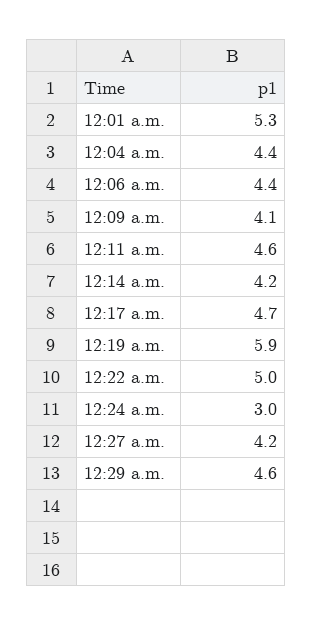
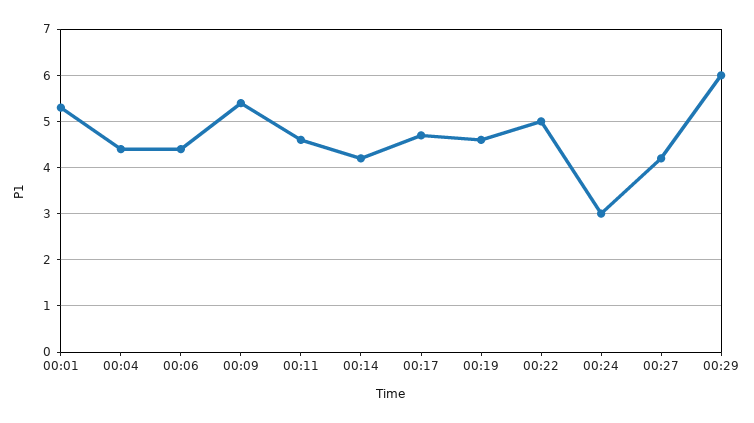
  {
    "12:01 a.m.": 5.3,
    "12:04 a.m.": 4.4,
    "12:06 a.m.": 4.4,
-   "12:09 a.m.": 4.1,
+   "12:09 a.m.": 5.5,
    "12:11 a.m.": 4.6,
    "12:14 a.m.": 4.2,
    "12:17 a.m.": 4.7,
-   "12:19 a.m.": 5.9,
+   "12:19 a.m.": 4.5,
    "12:22 a.m.": 5,
    "12:24 a.m.": 3,
    "12:27 a.m.": 4.2,
-   "12:29 a.m.": 4.6
+   "12:29 a.m.": 6
  }

